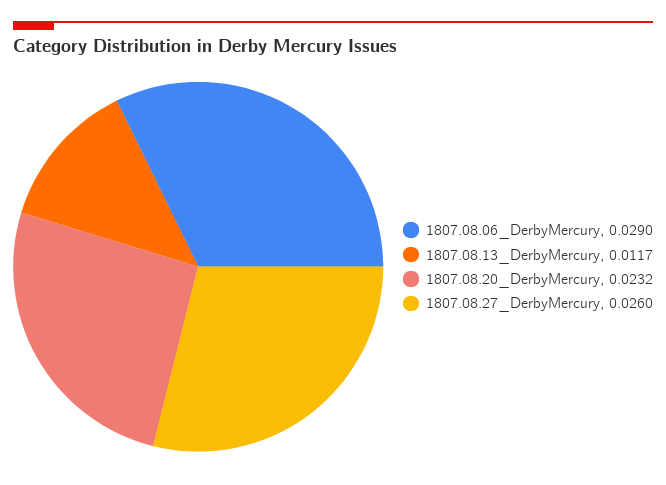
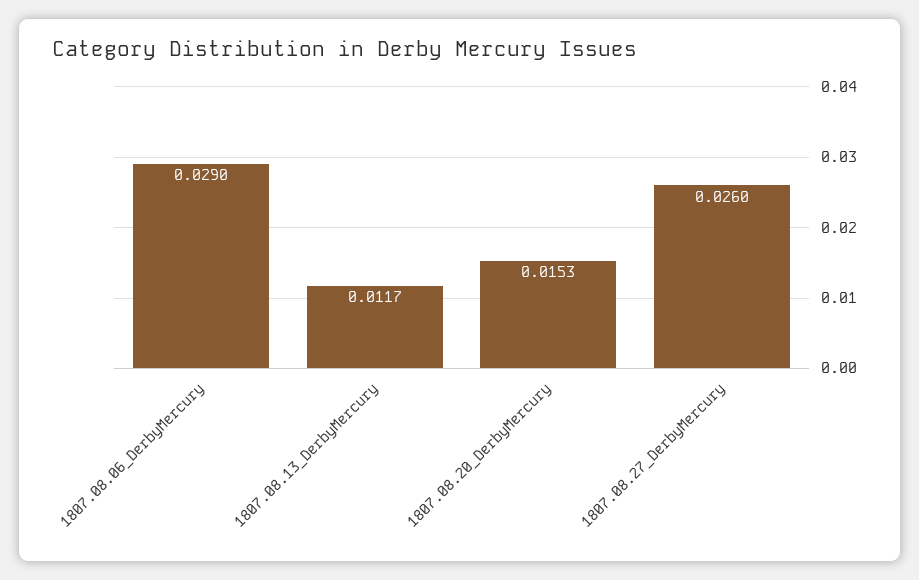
  {
    "1807.08.06_DerbyMercury": 0.029,
    "1807.08.13_DerbyMercury": 0.0117,
-   "1807.08.20_DerbyMercury": 0.0232,
+   "1807.08.20_DerbyMercury": 0.0153,
    "1807.08.27_DerbyMercury": 0.026
  }

